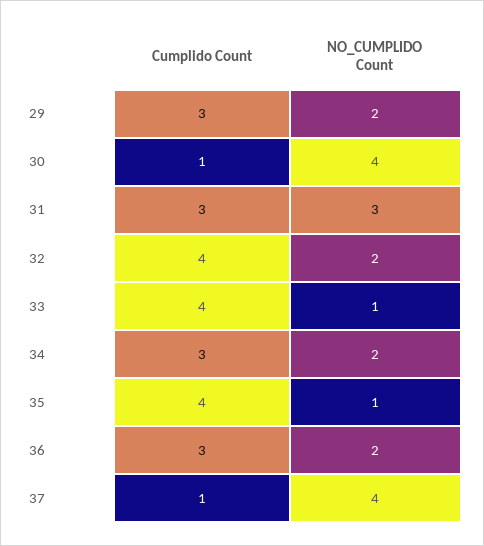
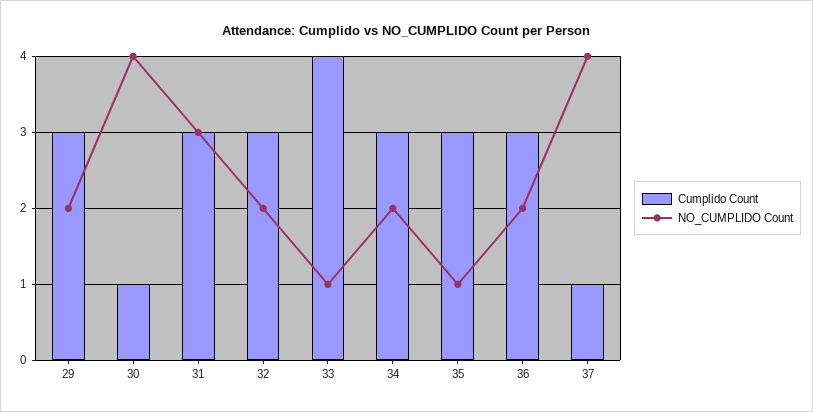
  {
    "Cumplido Count": {
      "29": 3,
      "30": 1,
      "31": 3,
-     "32": 4,
+     "32": 3,
      "33": 4,
      "34": 3,
-     "35": 4,
+     "35": 3,
      "36": 3,
      "37": 1
    },
    "NO_CUMPLIDO Count": {
      "29": 2,
      "30": 4,
      "31": 3,
      "32": 2,
      "33": 1,
      "34": 2,
      "35": 1,
      "36": 2,
      "37": 4
    }
  }

